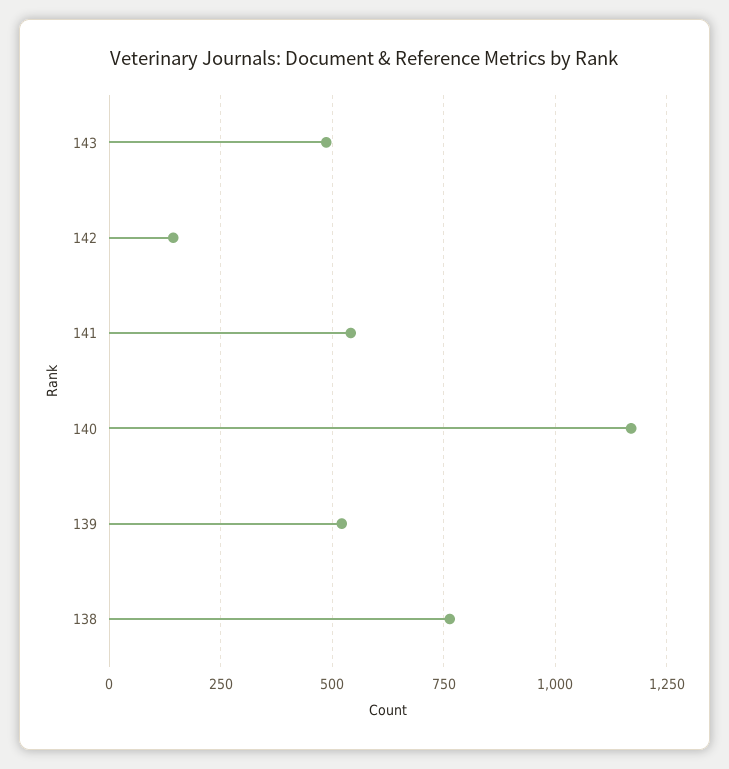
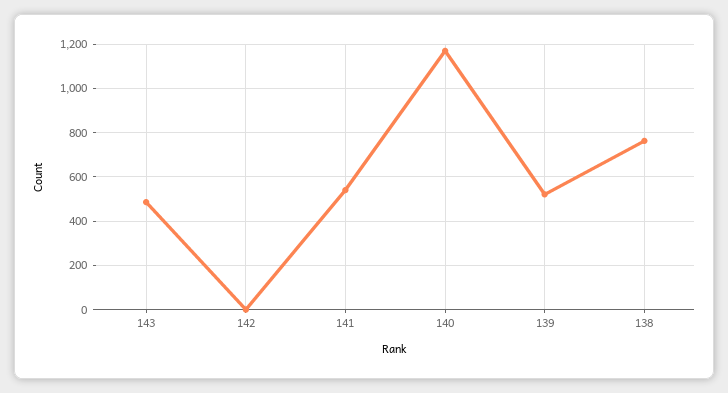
  {
    "143": 475,
-   "142": 150,
+   "142": 0,
    "141": 550,
    "140": 1175,
    "139": 525,
    "138": 775
  }

